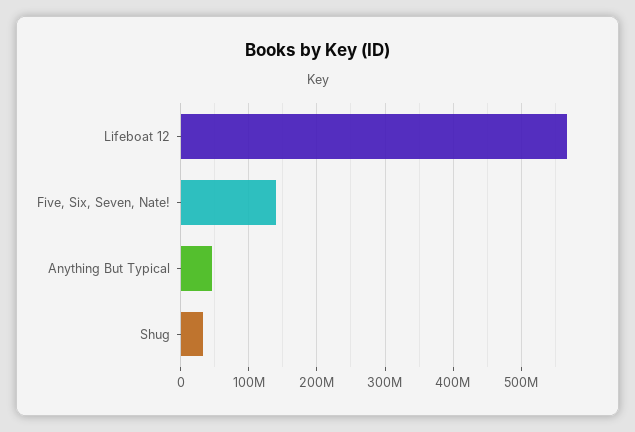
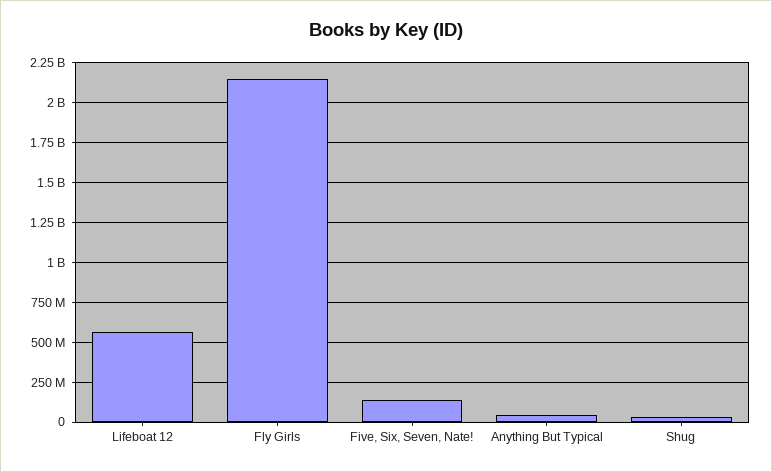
  {
    "Lifeboat 12": 570000000,
    "Five, Six, Seven, Nate!": 140000000,
    "Anything But Typical": 50000000,
-   "Shug": 30000000
+   "Shug": 30000000,
+   "Fly Girls": 2150000000
  }

